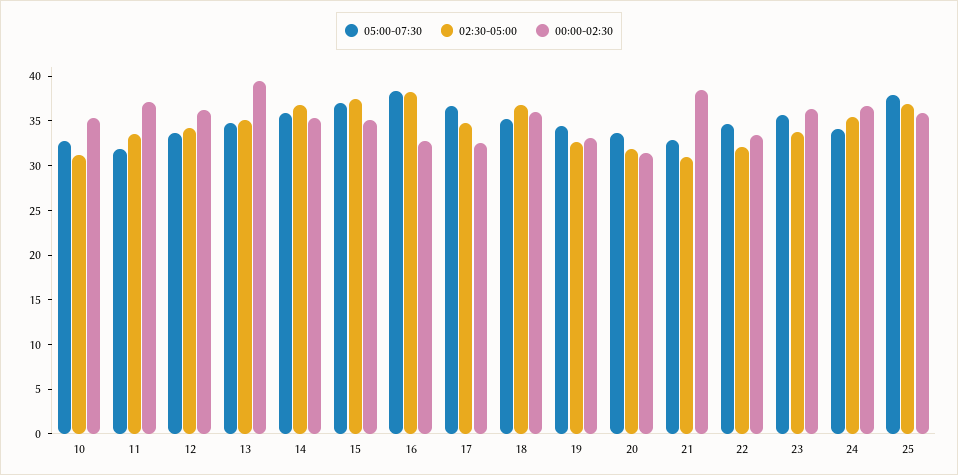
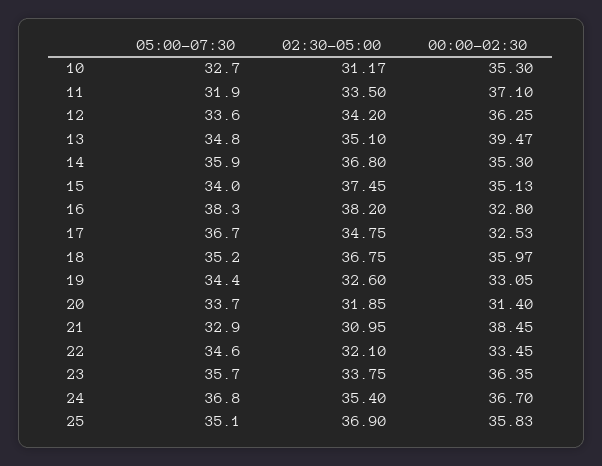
  {
    "05:00-07:30": {
      "10": 32.7,
      "11": 31.9,
      "12": 33.6,
      "13": 34.8,
      "14": 35.9,
-     "15": 37,
+     "15": 34,
      "16": 38.3,
      "17": 36.7,
      "18": 35.2,
      "19": 34.4,
      "20": 33.7,
      "21": 32.9,
      "22": 34.6,
      "23": 35.7,
-     "24": 34,
+     "24": 36.8,
-     "25": 38
+     "25": 35.1
    },
    "02:30-05:00": {
      "10": 31.17,
      "11": 33.5,
      "12": 34.2,
      "13": 35.1,
      "14": 36.8,
      "15": 37.45,
      "16": 38.2,
      "17": 34.75,
      "18": 36.75,
      "19": 32.6,
      "20": 31.85,
      "21": 30.95,
      "22": 32.1,
      "23": 33.75,
      "24": 35.4,
      "25": 36.9
    },
    "00:00-02:30": {
      "10": 35.3,
      "11": 37.1,
      "12": 36.25,
      "13": 39.47,
      "14": 35.3,
      "15": 35.13,
      "16": 32.8,
      "17": 32.53,
      "18": 35.97,
      "19": 33.05,
      "20": 31.4,
      "21": 38.45,
      "22": 33.45,
      "23": 36.35,
      "24": 36.7,
      "25": 35.83
    }
  }

